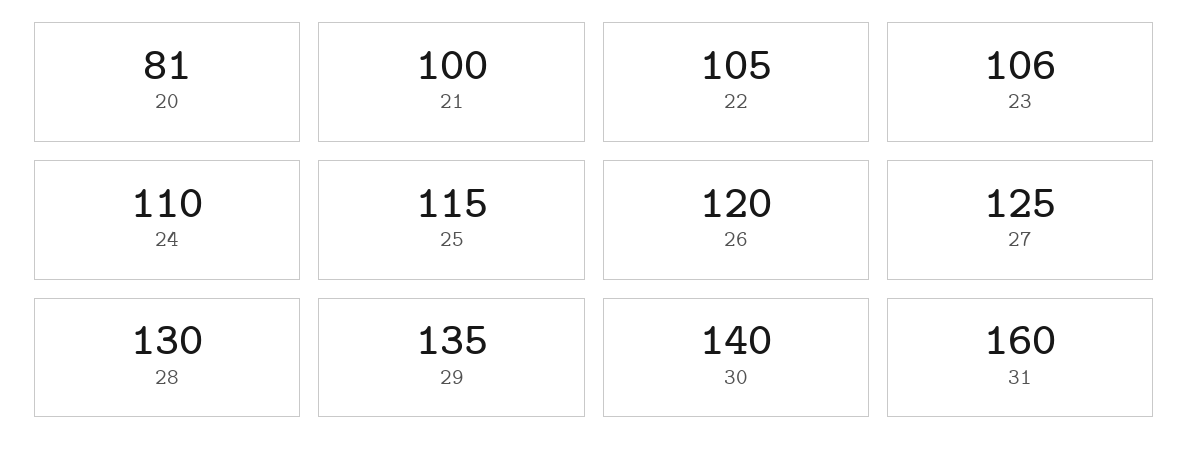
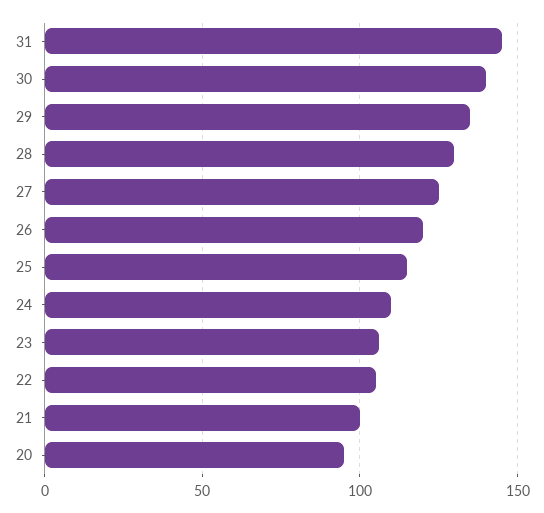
  {
-   "20": 81,
+   "20": 95,
    "21": 100,
    "22": 105,
    "23": 106,
    "24": 110,
    "25": 115,
    "26": 120,
    "27": 125,
    "28": 130,
    "29": 135,
    "30": 140,
-   "31": 160
+   "31": 145
  }

